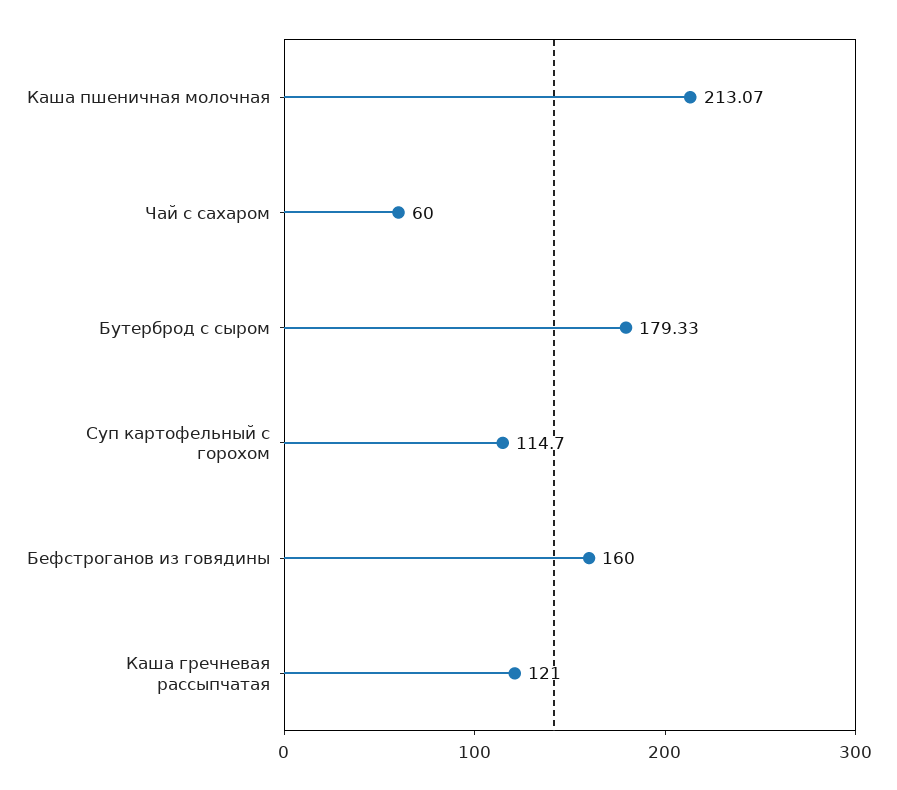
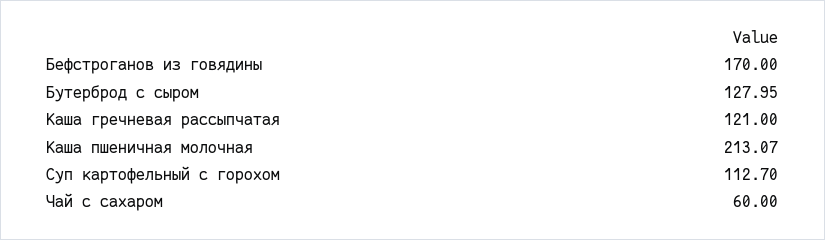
  {
    "Каша пшеничная молочная": 213.07,
    "Чай с сахаром": 60,
-   "Бутерброд с сыром": 179.33,
+   "Бутерброд с сыром": 127.95,
-   "Суп картофельный с горохом": 114.7,
+   "Суп картофельный с горохом": 112.7,
-   "Бефстроганов из говядины": 160,
+   "Бефстроганов из говядины": 170,
    "Каша гречневая рассыпчатая": 121
  }

